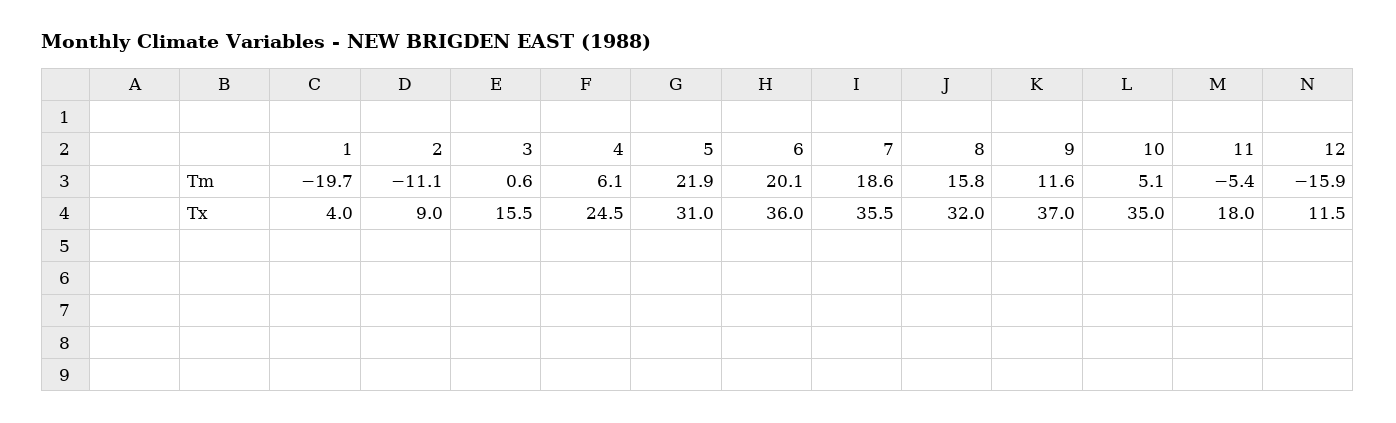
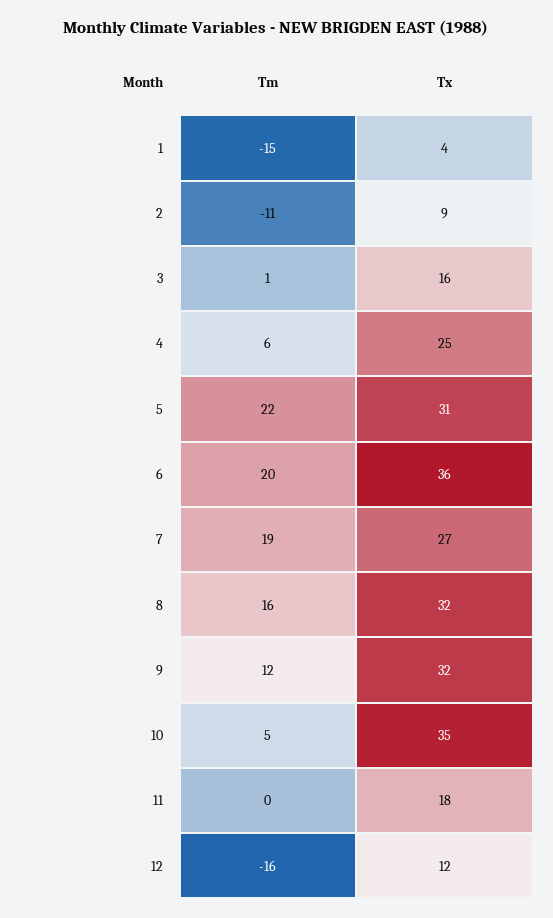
  {
    "1": {
-     "Tm": -19.7,
+     "Tm": -15,
      "Tx": 4
    },
    "2": {
      "Tm": -11.1,
      "Tx": 9
    },
    "3": {
      "Tm": 0.6,
      "Tx": 15.5
    },
    "4": {
      "Tm": 6.1,
      "Tx": 24.5
    },
    "5": {
      "Tm": 21.9,
      "Tx": 31
    },
    "6": {
      "Tm": 20.1,
      "Tx": 36
    },
    "7": {
      "Tm": 18.6,
-     "Tx": 35.5
+     "Tx": 27
    },
    "8": {
      "Tm": 15.8,
      "Tx": 32
    },
    "9": {
      "Tm": 11.6,
-     "Tx": 37
+     "Tx": 32
    },
    "10": {
      "Tm": 5.1,
      "Tx": 35
    },
    "11": {
-     "Tm": -5.4,
+     "Tm": 0,
      "Tx": 18
    },
    "12": {
      "Tm": -15.9,
      "Tx": 11.5
    }
  }

